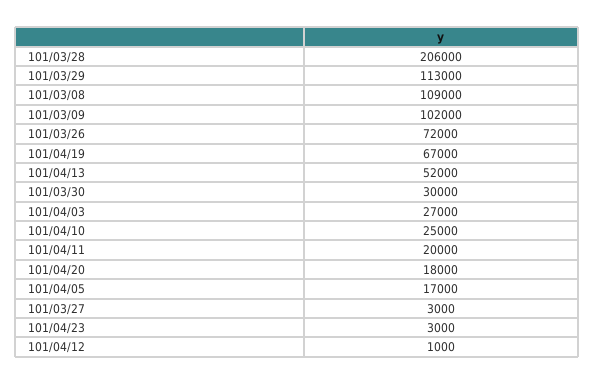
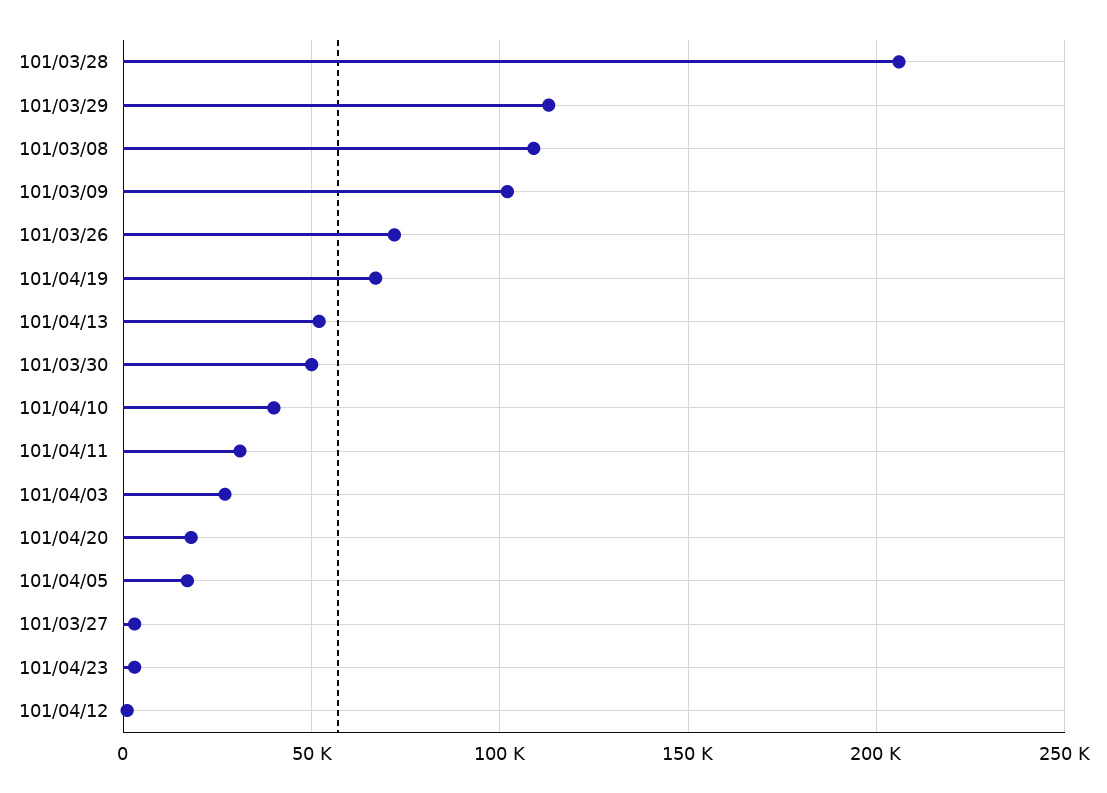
  {
    "101/03/28": 206000,
    "101/03/29": 113000,
    "101/03/08": 109000,
    "101/03/09": 102000,
    "101/03/26": 72000,
    "101/04/19": 67000,
    "101/04/13": 52000,
-   "101/03/30": 30000,
+   "101/03/30": 50000,
    "101/04/03": 27000,
-   "101/04/10": 25000,
+   "101/04/10": 40000,
-   "101/04/11": 20000,
+   "101/04/11": 30000,
    "101/04/20": 18000,
    "101/04/05": 17000,
    "101/03/27": 3000,
    "101/04/23": 3000,
    "101/04/12": 1000
  }

